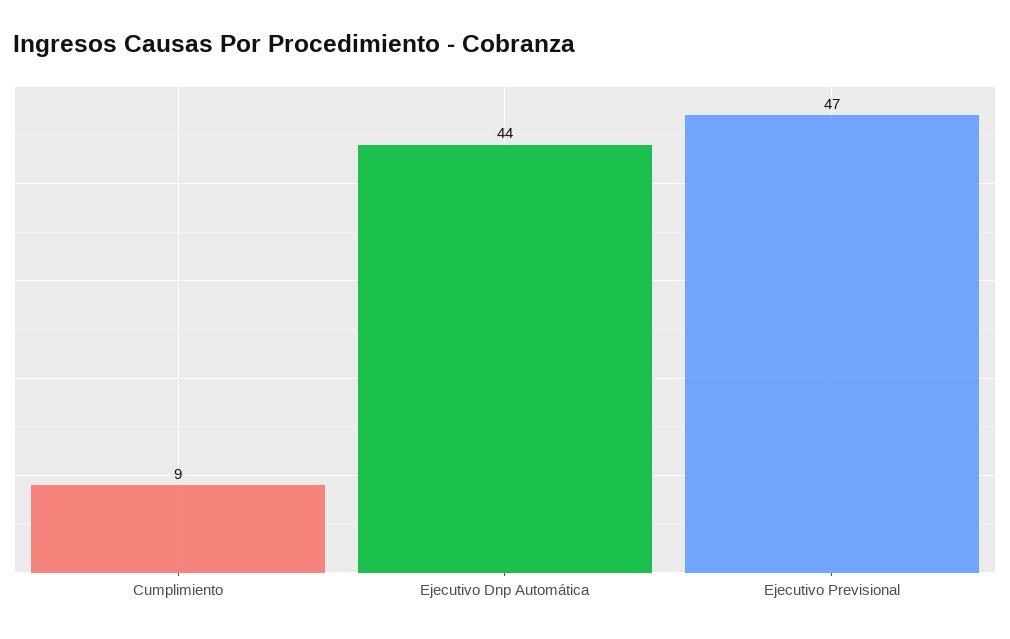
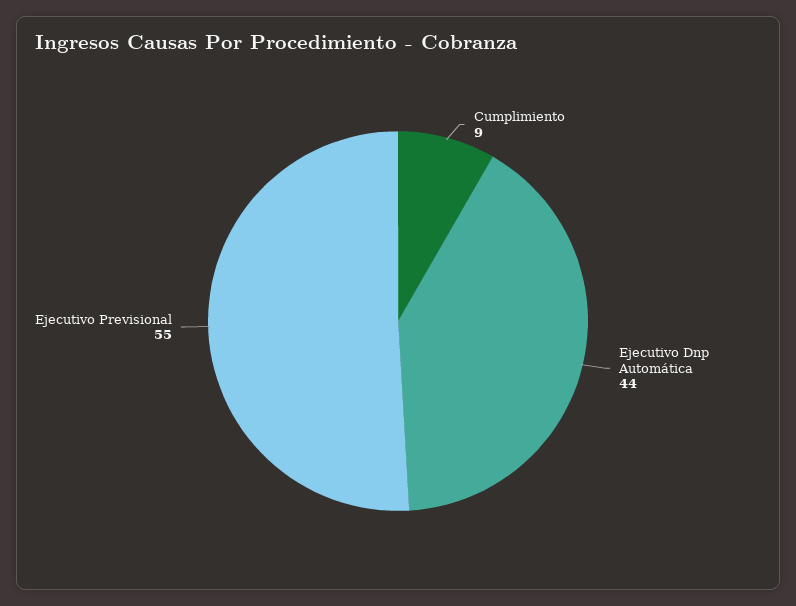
  {
    "Cumplimiento": 9,
    "Ejecutivo Dnp Automática": 44,
-   "Ejecutivo Previsional": 47
+   "Ejecutivo Previsional": 55
  }

